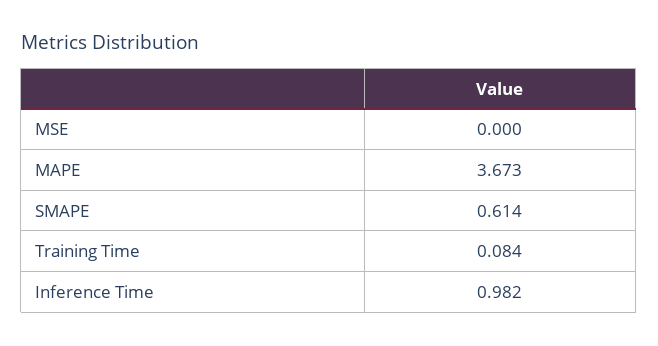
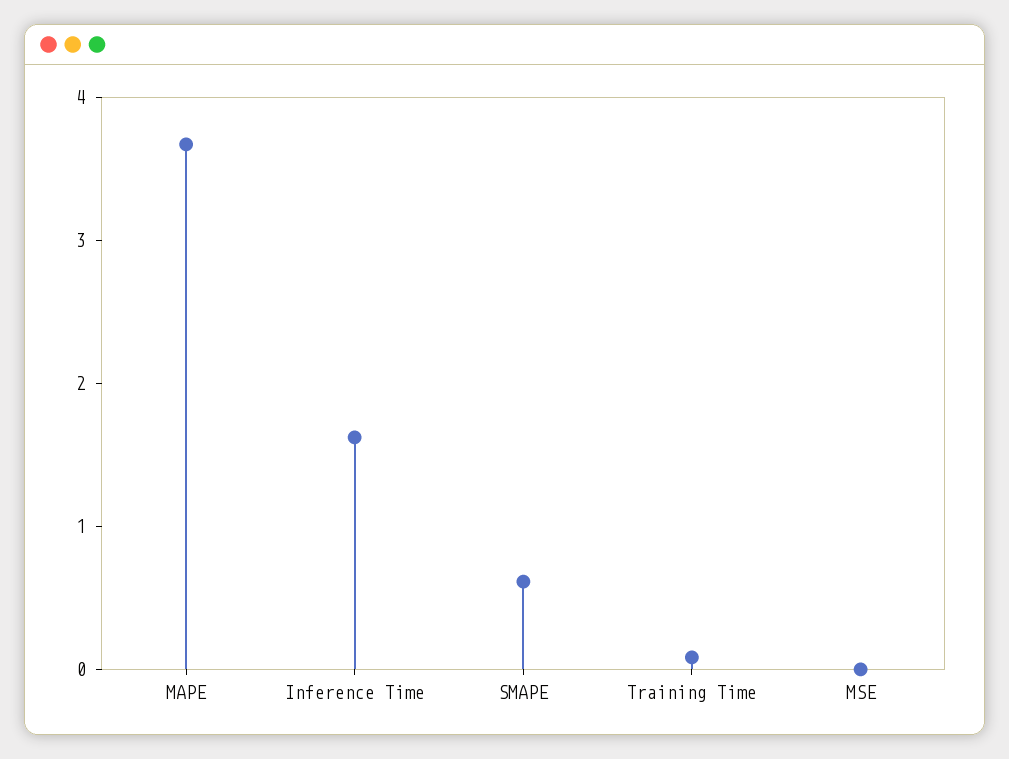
  {
    "MSE": 0,
    "MAPE": 3.673,
    "SMAPE": 0.614,
    "Training Time": 0.084,
-   "Inference Time": 0.982
+   "Inference Time": 1.6
  }

